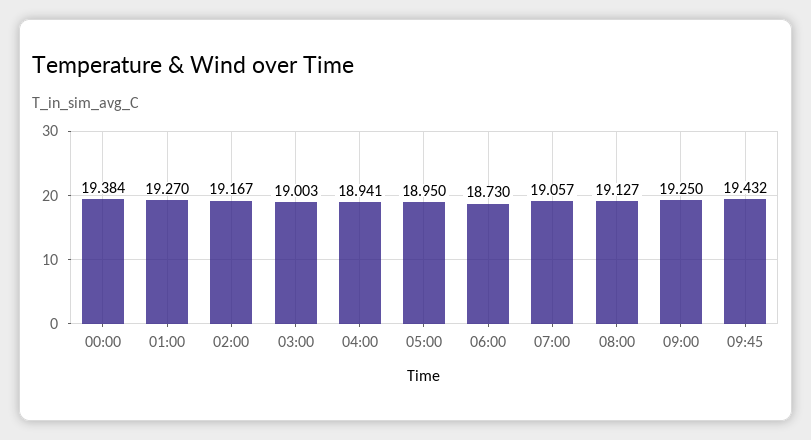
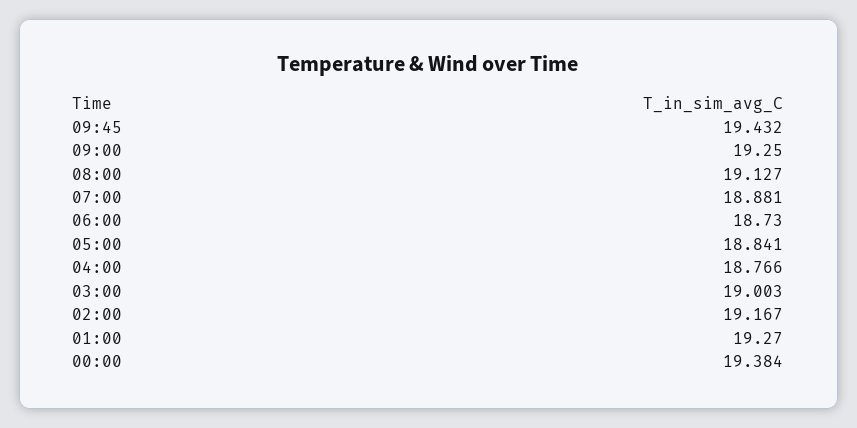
  {
    "00:00": 19.384,
    "01:00": 19.27,
    "02:00": 19.167,
    "03:00": 19.003,
-   "04:00": 18.941,
+   "04:00": 18.766,
-   "05:00": 18.95,
+   "05:00": 18.841,
    "06:00": 18.73,
-   "07:00": 19.057,
+   "07:00": 18.881,
    "08:00": 19.127,
    "09:00": 19.25,
    "09:45": 19.432
  }

